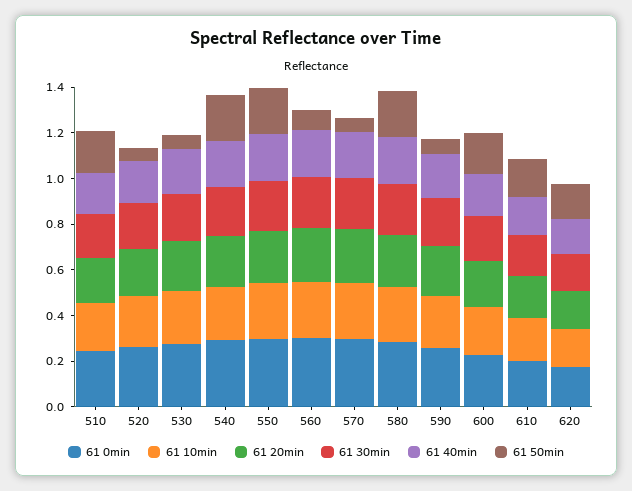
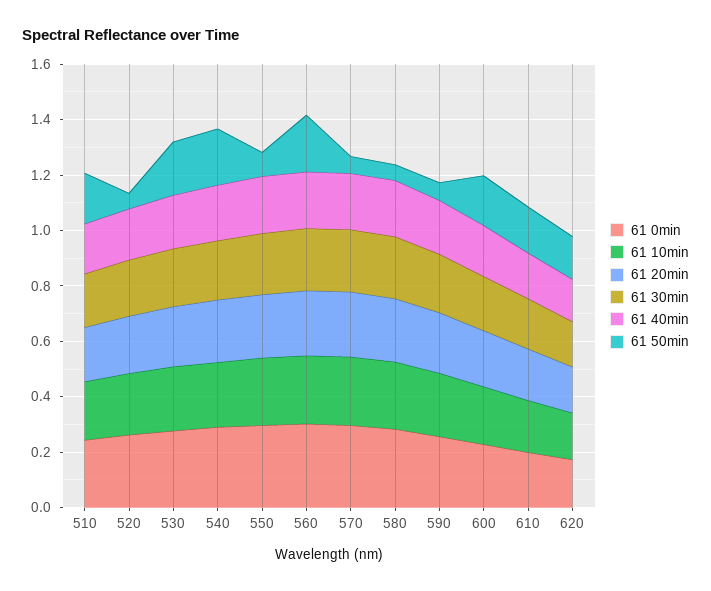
  {
    "61 0min": {
      "510": 0.25,
      "520": 0.25,
      "530": 0.3,
      "540": 0.3,
      "550": 0.3,
      "560": 0.3,
      "570": 0.3,
      "580": 0.3,
      "590": 0.25,
      "600": 0.25,
      "610": 0.2,
      "620": 0.15
    },
    "61 10min": {
      "510": 0.2,
      "520": 0.2,
      "530": 0.25,
      "540": 0.25,
      "550": 0.25,
      "560": 0.25,
      "570": 0.25,
      "580": 0.25,
      "590": 0.25,
      "600": 0.2,
      "610": 0.2,
      "620": 0.15
    },
    "61 20min": {
      "510": 0.2,
      "520": 0.2,
      "530": 0.2,
      "540": 0.25,
      "550": 0.25,
      "560": 0.25,
      "570": 0.25,
      "580": 0.25,
      "590": 0.2,
      "600": 0.2,
      "610": 0.2,
      "620": 0.15
    },
    "61 30min": {
      "510": 0.2,
      "520": 0.2,
      "530": 0.2,
      "540": 0.2,
      "550": 0.2,
      "560": 0.2,
      "570": 0.2,
      "580": 0.2,
      "590": 0.2,
      "600": 0.2,
      "610": 0.2,
      "620": 0.15
    },
    "61 40min": {
      "510": 0.2,
      "520": 0.2,
      "530": 0.2,
      "540": 0.2,
      "550": 0.2,
      "560": 0.2,
      "570": 0.2,
      "580": 0.2,
      "590": 0.2,
      "600": 0.2,
      "610": 0.15,
      "620": 0.15
    },
    "61 50min": {
      "510": 0.2,
      "520": 0.05,
-     "530": 0.05,
+     "530": 0.2,
      "540": 0.2,
-     "550": 0.2,
+     "550": 0.1,
-     "560": 0.1,
+     "560": 0.2,
      "570": 0.05,
-     "580": 0.2,
+     "580": 0.05,
      "590": 0.05,
      "600": 0.2,
      "610": 0.15,
      "620": 0.15
    }
  }

